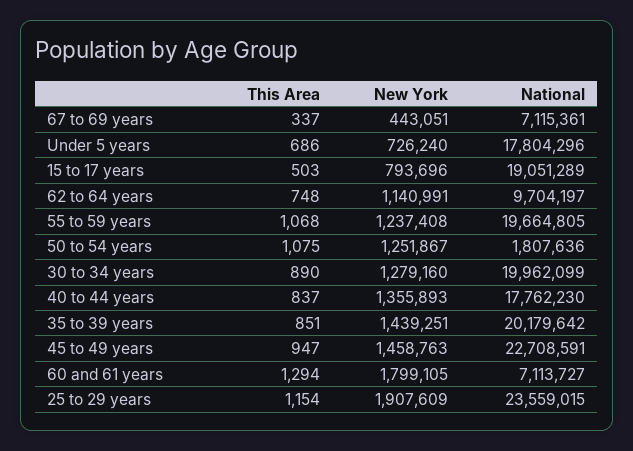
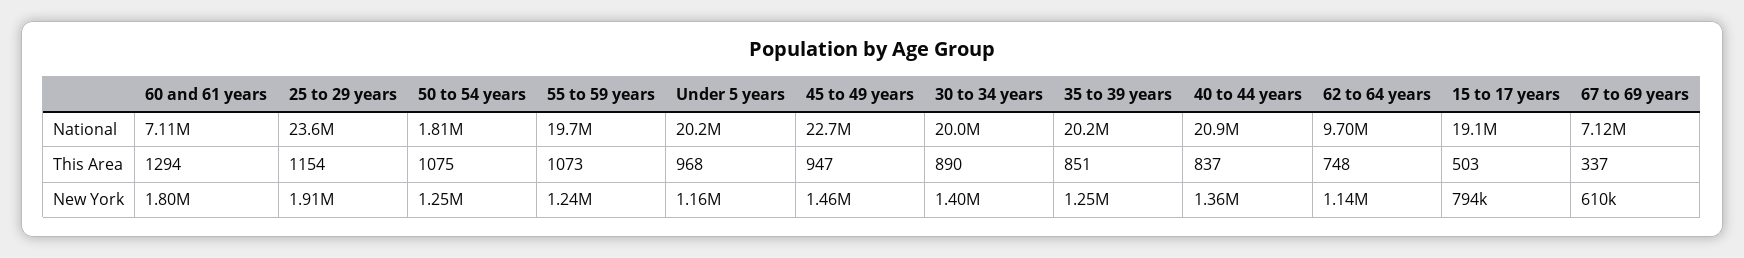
  {
    "This Area": {
      "67 to 69 years": 337,
-     "Under 5 years": 686,
+     "Under 5 years": 968,
      "15 to 17 years": 503,
      "62 to 64 years": 748,
-     "55 to 59 years": 1068,
+     "55 to 59 years": 1073,
      "50 to 54 years": 1075,
      "30 to 34 years": 890,
      "40 to 44 years": 837,
      "35 to 39 years": 851,
      "45 to 49 years": 947,
      "60 and 61 years": 1294,
      "25 to 29 years": 1154
    },
    "New York": {
-     "67 to 69 years": 443051,
+     "67 to 69 years": 610000,
-     "Under 5 years": 726240,
+     "Under 5 years": 1160000,
      "15 to 17 years": 793696,
      "62 to 64 years": 1140991,
      "55 to 59 years": 1237408,
      "50 to 54 years": 1251867,
-     "30 to 34 years": 1279160,
+     "30 to 34 years": 1400000,
      "40 to 44 years": 1355893,
-     "35 to 39 years": 1439251,
+     "35 to 39 years": 1250000,
      "45 to 49 years": 1458763,
      "60 and 61 years": 1799105,
      "25 to 29 years": 1907609
    },
    "National": {
      "67 to 69 years": 7115361,
-     "Under 5 years": 17804296,
+     "Under 5 years": 20200000,
      "15 to 17 years": 19051289,
      "62 to 64 years": 9704197,
      "55 to 59 years": 19664805,
      "50 to 54 years": 1807636,
      "30 to 34 years": 19962099,
-     "40 to 44 years": 17762230,
+     "40 to 44 years": 20900000,
      "35 to 39 years": 20179642,
      "45 to 49 years": 22708591,
      "60 and 61 years": 7113727,
      "25 to 29 years": 23559015
    }
  }

